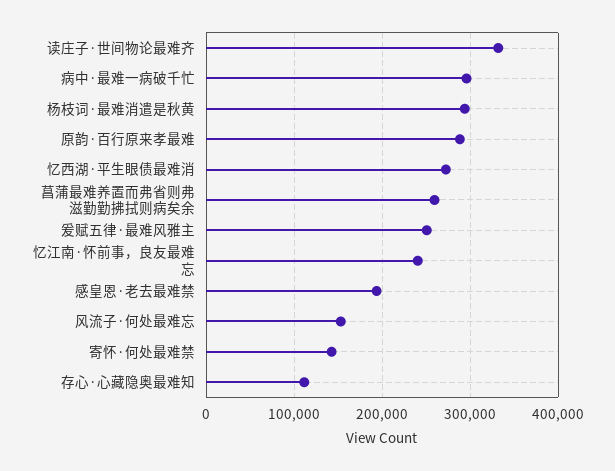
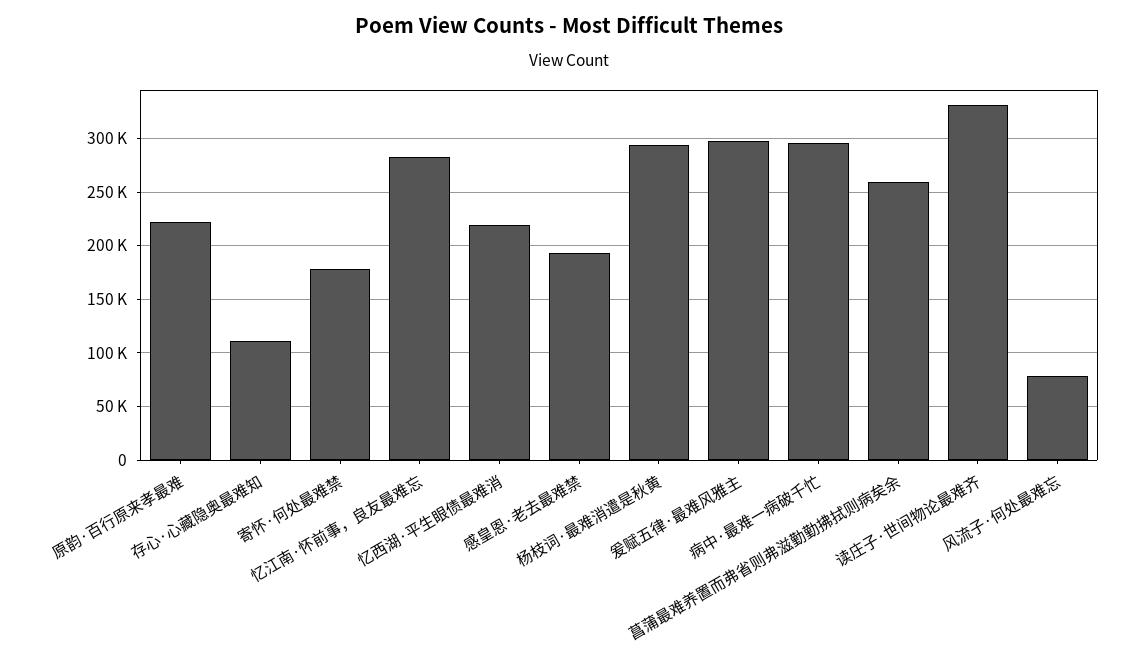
  {
    "读庄子·世间物论最难齐": 330000,
    "病中·最难一病破千忙": 300000,
    "杨枝词·最难消遣是秋黄": 290000,
-   "原韵·百行原来孝最难": 290000,
+   "原韵·百行原来孝最难": 220000,
-   "忆西湖·平生眼债最难消": 270000,
+   "忆西湖·平生眼债最难消": 220000,
    "菖蒲最难养置而弗省则弗滋勤勤拂拭则病矣余": 260000,
-   "爰赋五律·最难风雅主": 250000,
+   "爰赋五律·最难风雅主": 300000,
-   "忆江南·怀前事，良友最难忘": 240000,
+   "忆江南·怀前事，良友最难忘": 280000,
    "感皇恩·老去最难禁": 190000,
-   "风流子·何处最难忘": 150000,
+   "风流子·何处最难忘": 80000,
-   "寄怀·何处最难禁": 140000,
+   "寄怀·何处最难禁": 180000,
    "存心·心藏隐奥最难知": 110000
  }

